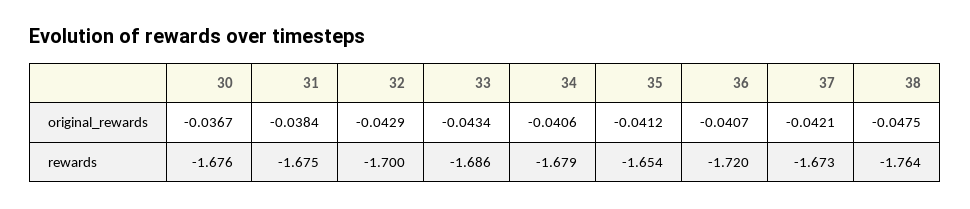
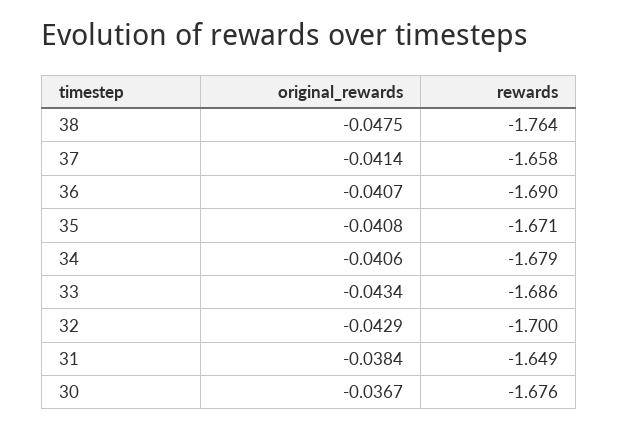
  {
    "30": {
      "original_rewards": -0.0367,
      "rewards": -1.676
    },
    "31": {
      "original_rewards": -0.0384,
-     "rewards": -1.675
+     "rewards": -1.649
    },
    "32": {
      "original_rewards": -0.0429,
      "rewards": -1.7
    },
    "33": {
      "original_rewards": -0.0434,
      "rewards": -1.686
    },
    "34": {
      "original_rewards": -0.0406,
      "rewards": -1.679
    },
    "35": {
-     "original_rewards": -0.0412,
+     "original_rewards": -0.0408,
-     "rewards": -1.654
+     "rewards": -1.671
    },
    "36": {
      "original_rewards": -0.0407,
-     "rewards": -1.72
+     "rewards": -1.69
    },
    "37": {
-     "original_rewards": -0.0421,
+     "original_rewards": -0.0414,
-     "rewards": -1.673
+     "rewards": -1.658
    },
    "38": {
      "original_rewards": -0.0475,
      "rewards": -1.764
    }
  }

